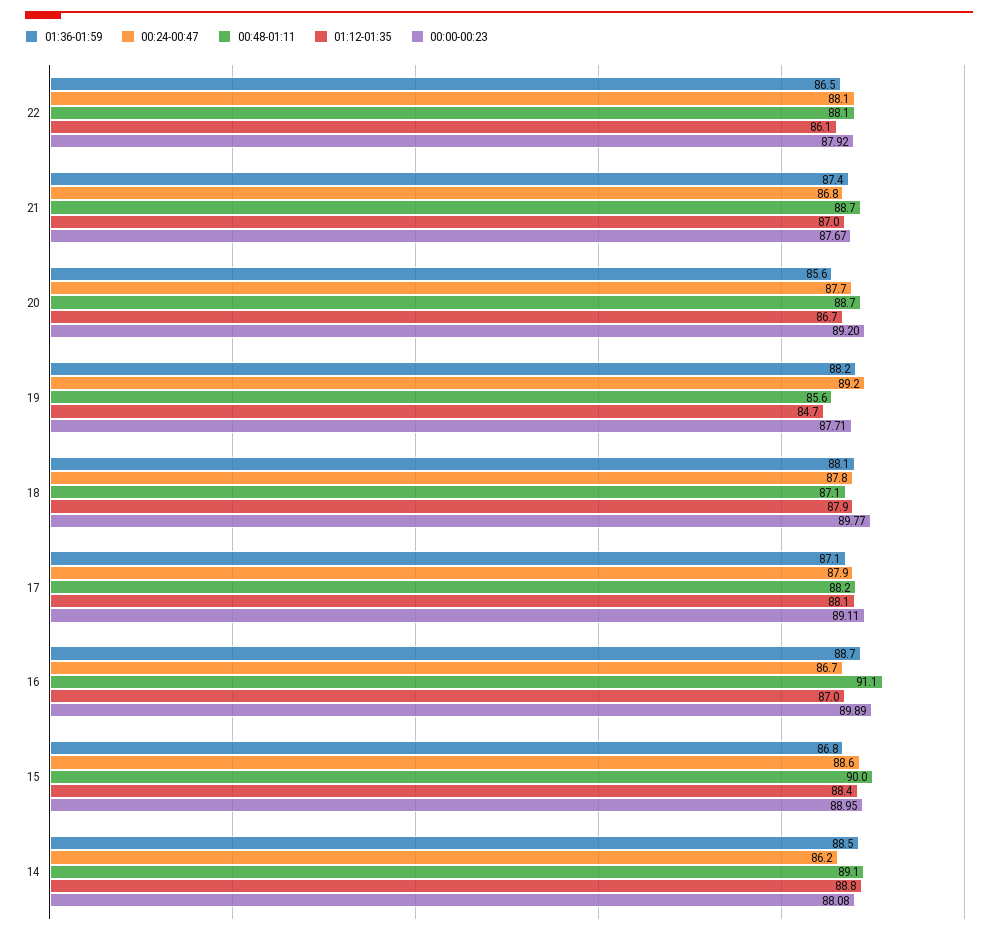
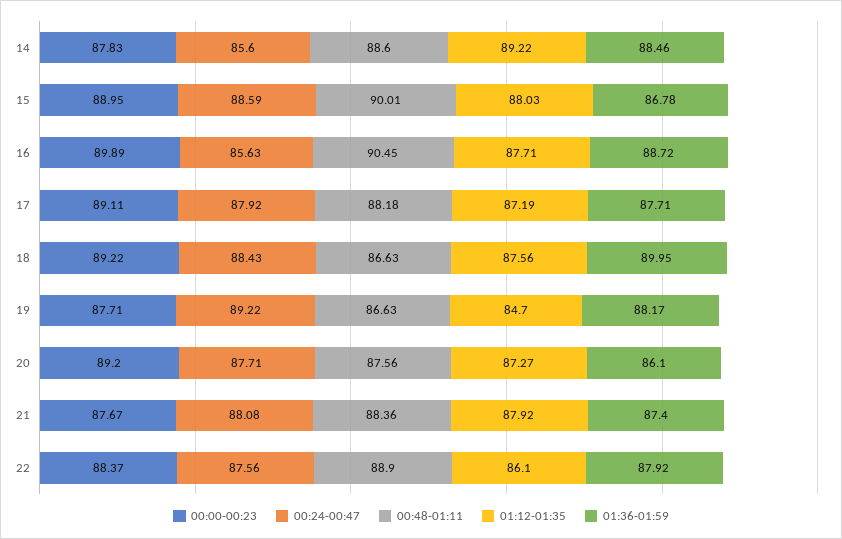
  {
    "01:36-01:59": {
-     "22": 86.5,
+     "22": 87.92,
      "21": 87.4,
-     "20": 85.6,
+     "20": 86.1,
      "19": 88.17,
-     "18": 88.1,
+     "18": 89.95,
-     "17": 87.1,
+     "17": 87.71,
      "16": 88.72,
      "15": 86.78,
      "14": 88.46
    },
    "00:24-00:47": {
-     "22": 88.1,
+     "22": 87.56,
-     "21": 86.8,
+     "21": 88.08,
      "20": 87.71,
      "19": 89.22,
-     "18": 87.8,
+     "18": 88.43,
      "17": 87.92,
-     "16": 86.7,
+     "16": 85.63,
      "15": 88.59,
-     "14": 86.2
+     "14": 85.6
    },
    "00:48-01:11": {
-     "22": 88.1,
+     "22": 88.9,
-     "21": 88.7,
+     "21": 88.36,
-     "20": 88.7,
+     "20": 87.56,
-     "19": 85.6,
+     "19": 86.63,
-     "18": 87.1,
+     "18": 86.63,
      "17": 88.18,
-     "16": 91.1,
+     "16": 90.45,
      "15": 90.01,
-     "14": 89.1
+     "14": 88.6
    },
    "01:12-01:35": {
      "22": 86.1,
-     "21": 87,
+     "21": 87.92,
-     "20": 86.7,
+     "20": 87.27,
      "19": 84.7,
-     "18": 87.9,
+     "18": 87.56,
-     "17": 88.1,
+     "17": 87.19,
-     "16": 87,
+     "16": 87.71,
-     "15": 88.4,
+     "15": 88.03,
-     "14": 88.8
+     "14": 89.22
    },
    "00:00-00:23": {
-     "22": 87.92,
+     "22": 88.37,
      "21": 87.67,
      "20": 89.2,
      "19": 87.71,
-     "18": 89.77,
+     "18": 89.22,
      "17": 89.11,
      "16": 89.89,
      "15": 88.95,
-     "14": 88.08
+     "14": 87.83
    }
  }

